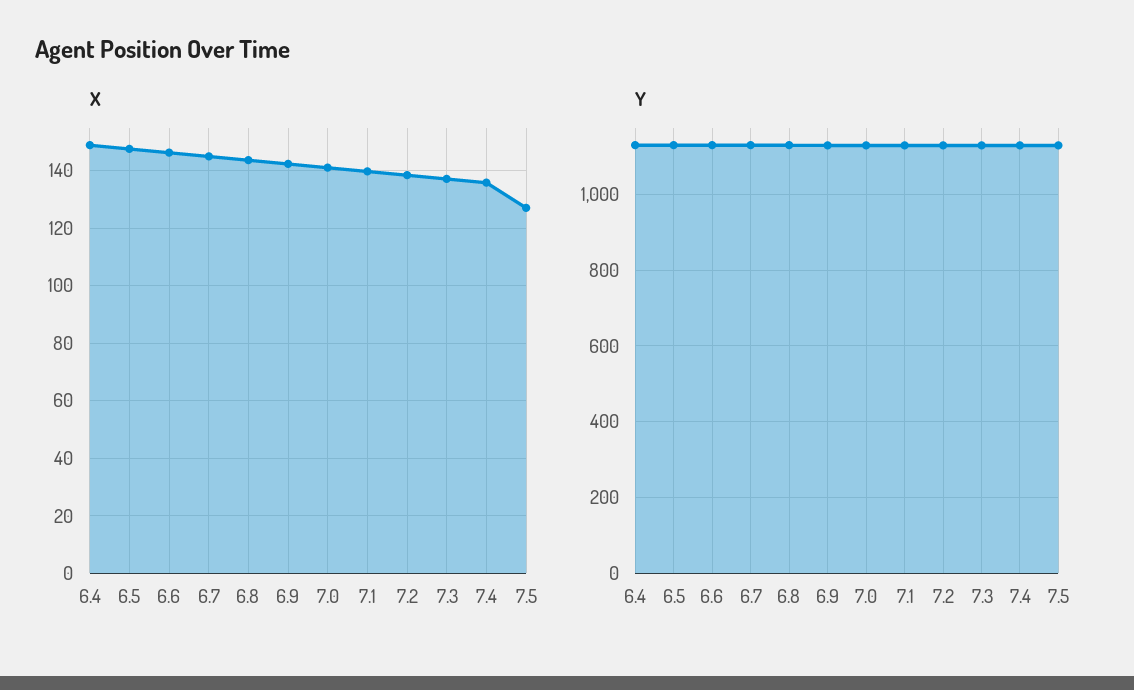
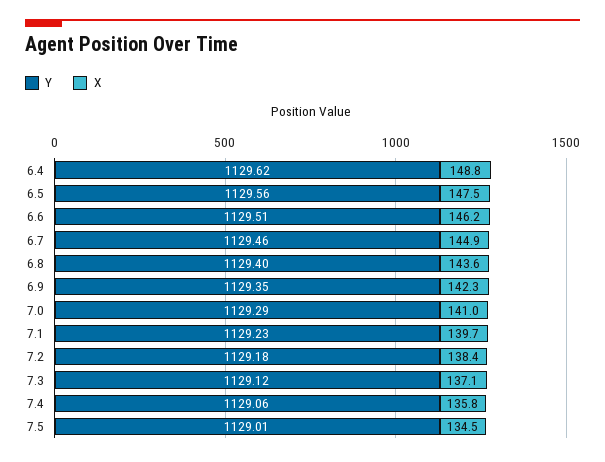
  {
    "X": {
      "6.4": 148.8,
      "6.5": 147.5,
      "6.6": 146.2,
      "6.7": 144.9,
      "6.8": 143.6,
      "6.9": 142.3,
      "7.0": 141,
      "7.1": 139.7,
      "7.2": 138.4,
      "7.3": 137.1,
      "7.4": 135.8,
-     "7.5": 127.5
+     "7.5": 134.5
    },
    "Y": {
      "6.4": 1129.62,
      "6.5": 1129.56,
      "6.6": 1129.51,
      "6.7": 1129.46,
      "6.8": 1129.4,
      "6.9": 1129.35,
      "7.0": 1129.29,
      "7.1": 1129.23,
      "7.2": 1129.18,
      "7.3": 1129.12,
      "7.4": 1129.06,
      "7.5": 1129.01
    }
  }

